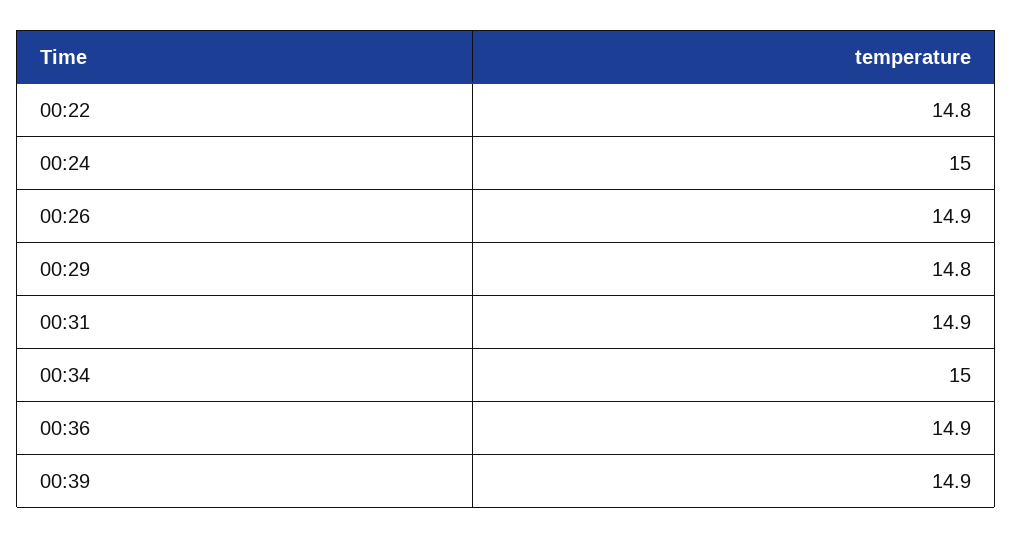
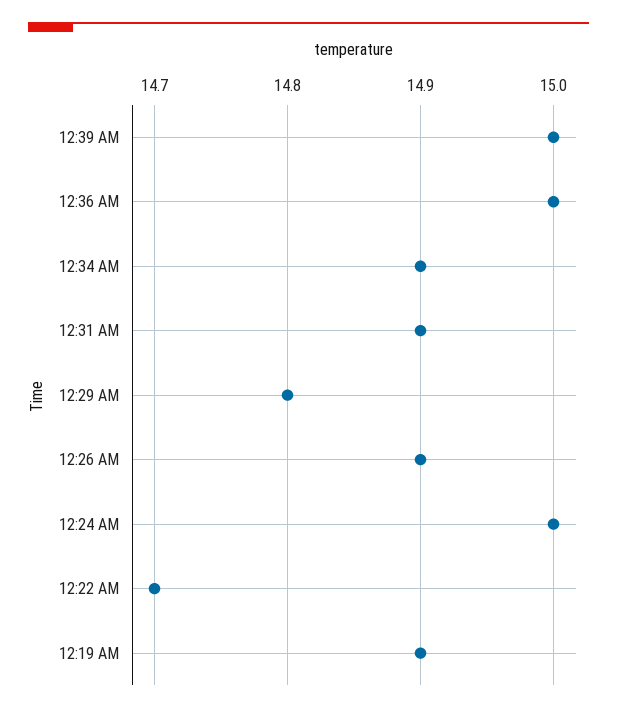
  {
-   "00:22": 14.8,
+   "00:22": 14.7,
    "00:24": 15,
    "00:26": 14.9,
    "00:29": 14.8,
    "00:31": 14.9,
-   "00:34": 15,
+   "00:34": 14.9,
-   "00:36": 14.9,
+   "00:36": 15,
-   "00:39": 14.9
+   "00:39": 15,
+   "12:19 AM": 14.9
  }

